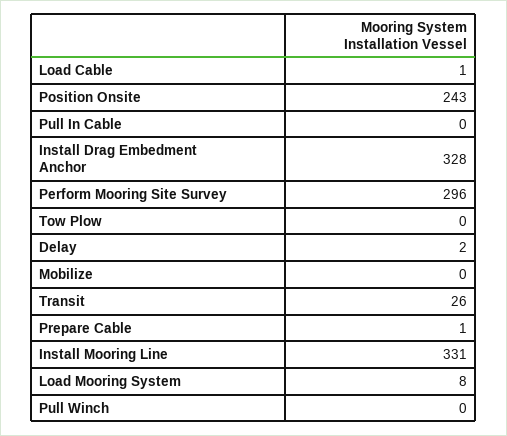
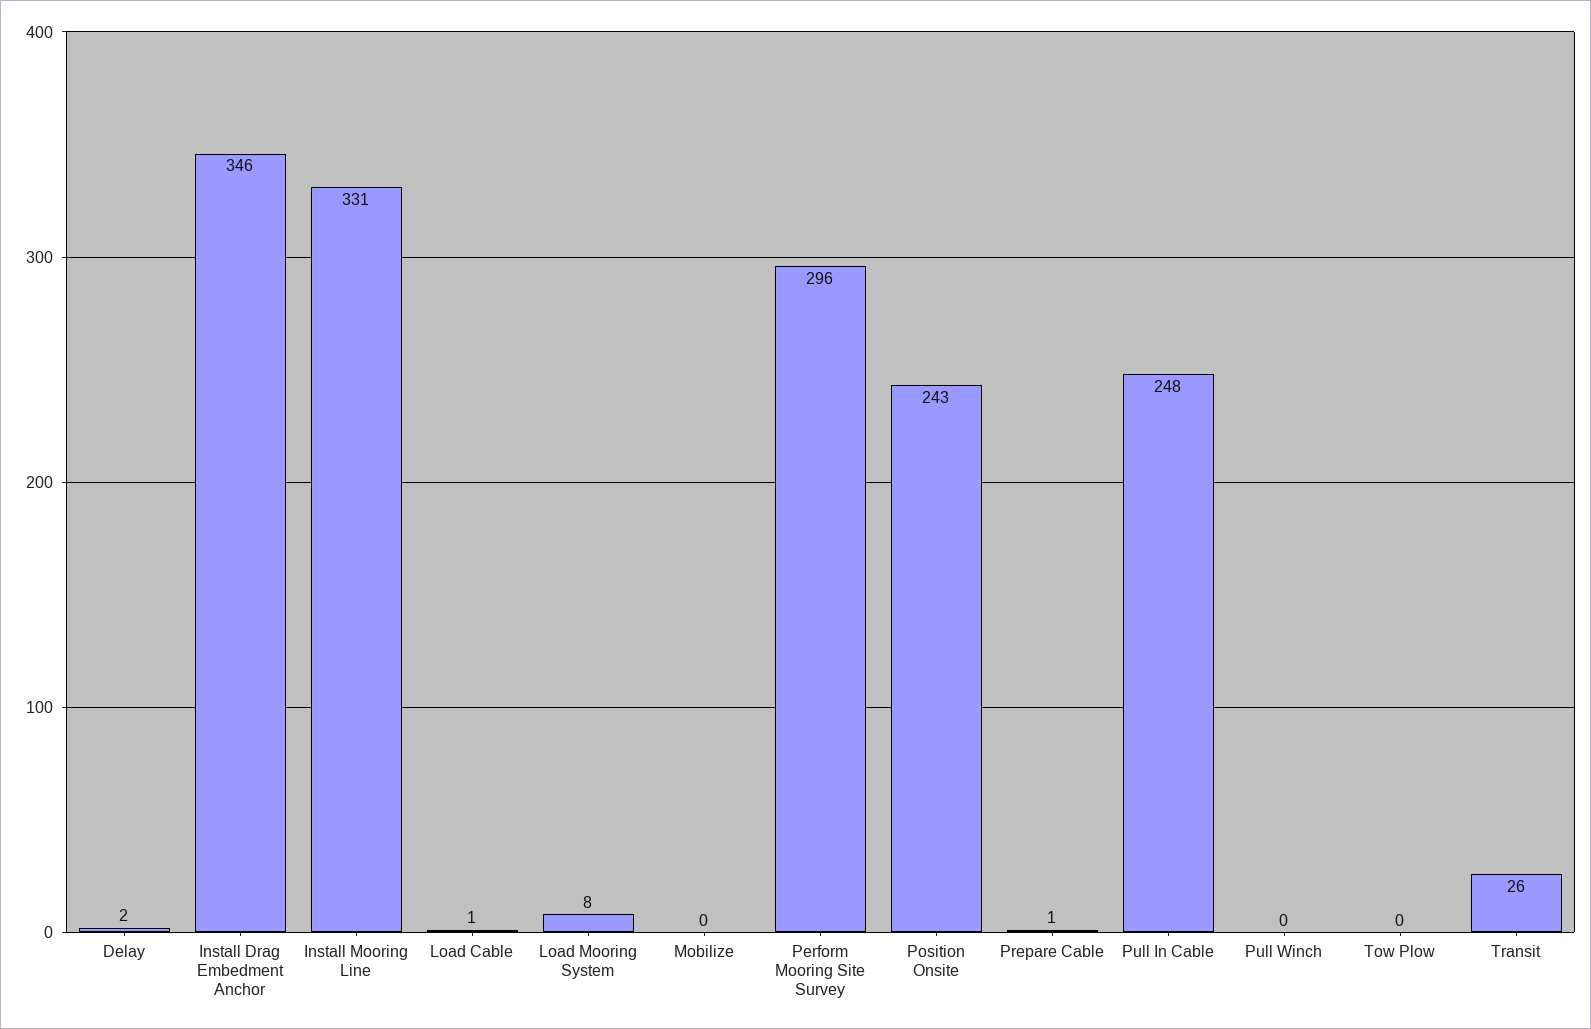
  {
    "Load Cable": 1,
    "Position Onsite": 243,
-   "Pull In Cable": 0,
+   "Pull In Cable": 248,
-   "Install Drag Embedment Anchor": 328,
+   "Install Drag Embedment Anchor": 346,
    "Perform Mooring Site Survey": 296,
    "Tow Plow": 0,
    "Delay": 2,
    "Mobilize": 0,
    "Transit": 26,
    "Prepare Cable": 1,
    "Install Mooring Line": 331,
    "Load Mooring System": 8,
    "Pull Winch": 0
  }

